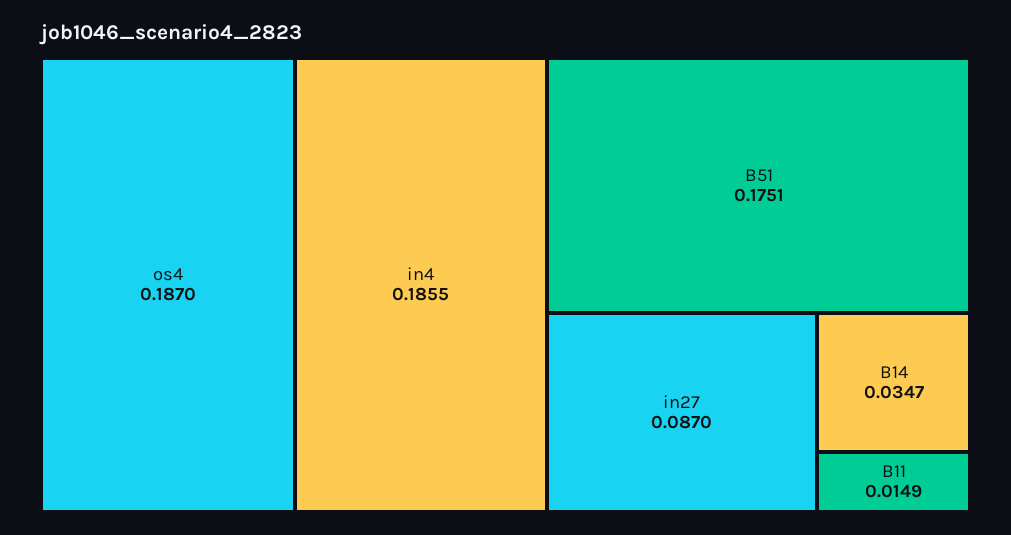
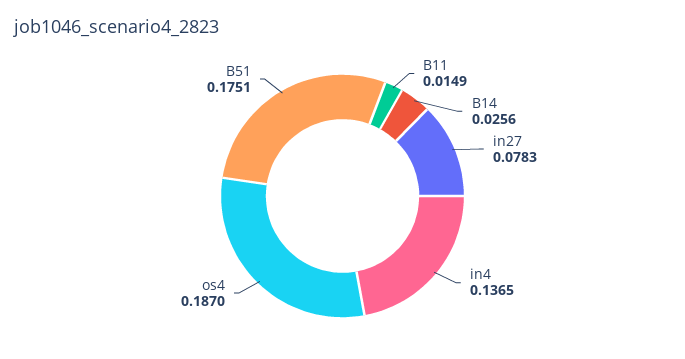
  {
    "os4": 0.187,
-   "in4": 0.1855,
+   "in4": 0.1365,
    "B51": 0.1751,
-   "in27": 0.087,
+   "in27": 0.0783,
-   "B14": 0.0347,
+   "B14": 0.0256,
    "B11": 0.0149
  }

